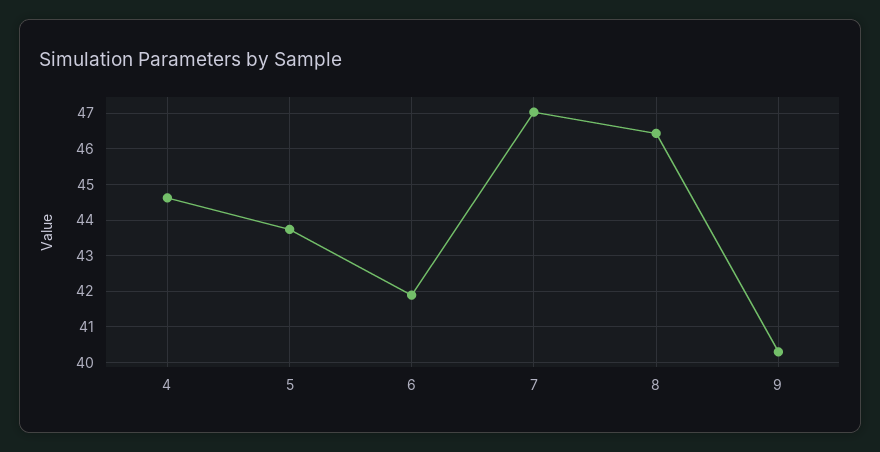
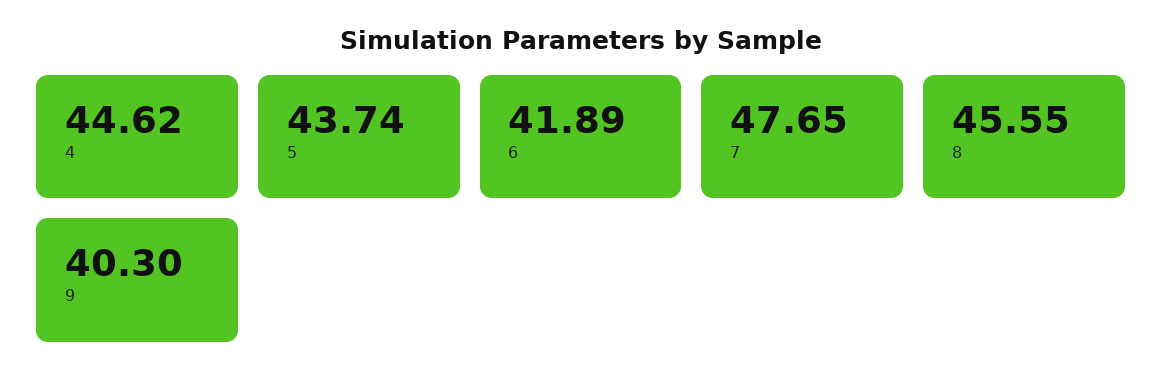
  {
    "4": 44.62,
    "5": 43.74,
    "6": 41.89,
-   "7": 47,
+   "7": 47.65,
-   "8": 46.4,
+   "8": 45.55,
    "9": 40.3
  }

